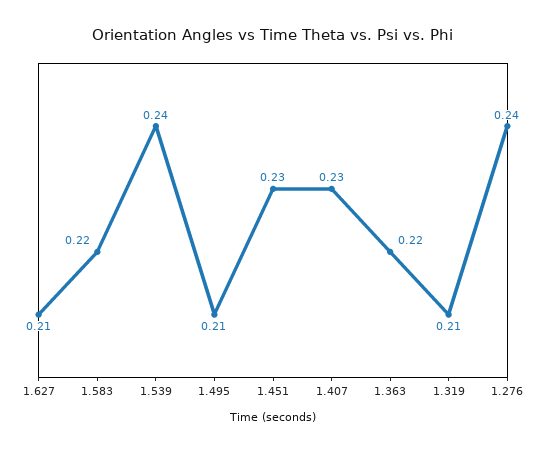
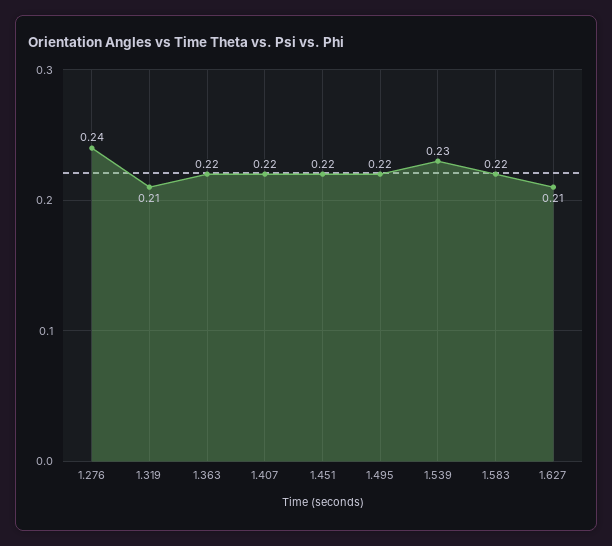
  {
    "1.627": 0.21,
    "1.583": 0.22,
-   "1.539": 0.24,
+   "1.539": 0.23,
-   "1.495": 0.21,
+   "1.495": 0.22,
-   "1.451": 0.23,
+   "1.451": 0.22,
-   "1.407": 0.23,
+   "1.407": 0.22,
    "1.363": 0.22,
    "1.319": 0.21,
    "1.276": 0.24
  }

